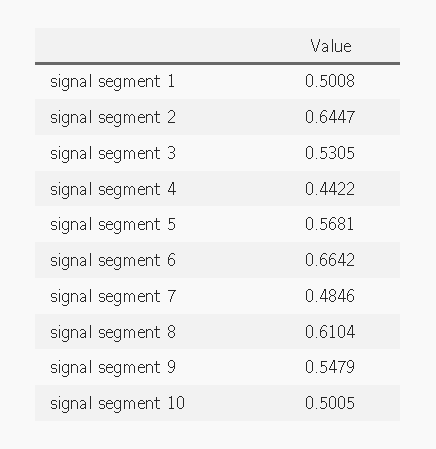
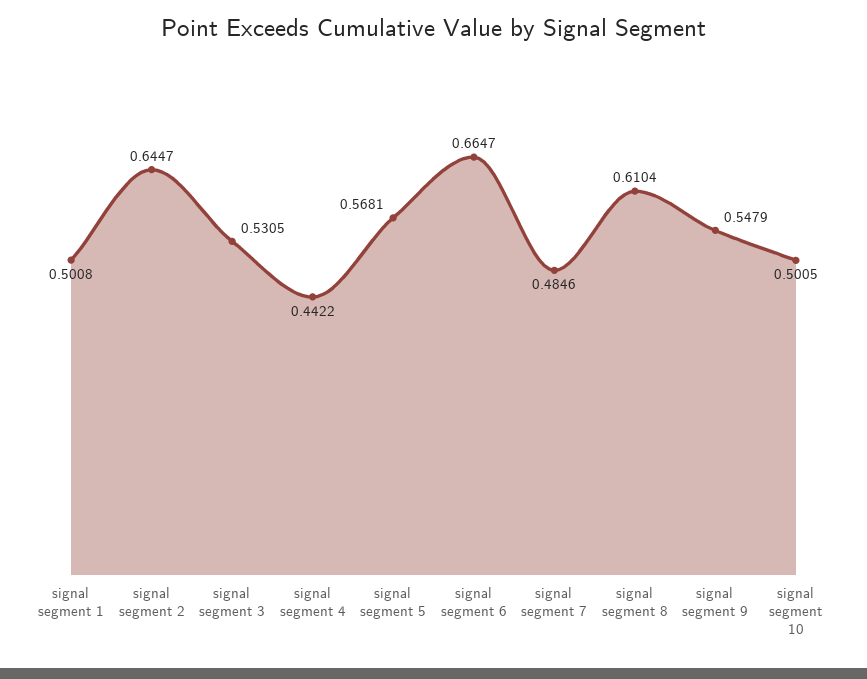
  {
    "signal segment 1": 0.5008,
    "signal segment 2": 0.6447,
    "signal segment 3": 0.5305,
    "signal segment 4": 0.4422,
    "signal segment 5": 0.5681,
-   "signal segment 6": 0.6642,
+   "signal segment 6": 0.6647,
    "signal segment 7": 0.4846,
    "signal segment 8": 0.6104,
    "signal segment 9": 0.5479,
    "signal segment 10": 0.5005
  }

